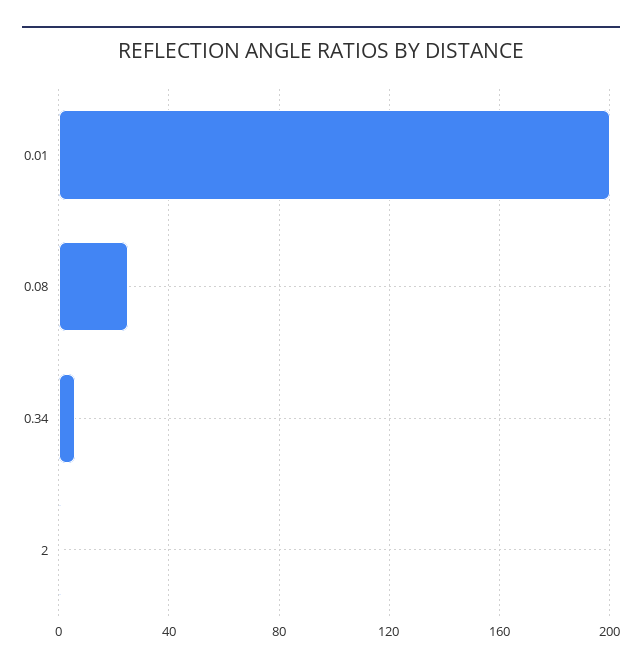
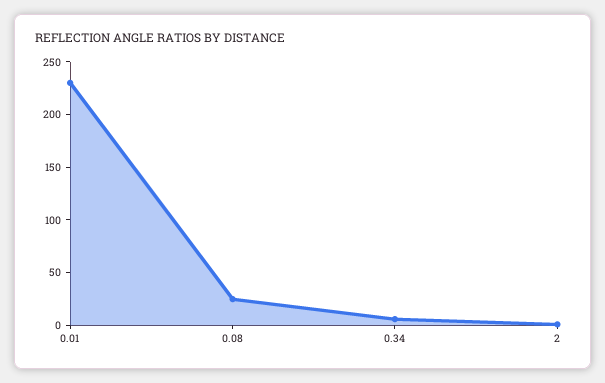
  {
-   "0.01": 200,
+   "0.01": 230,
    "0.08": 25,
    "0.34": 5,
    "2": 0
  }

